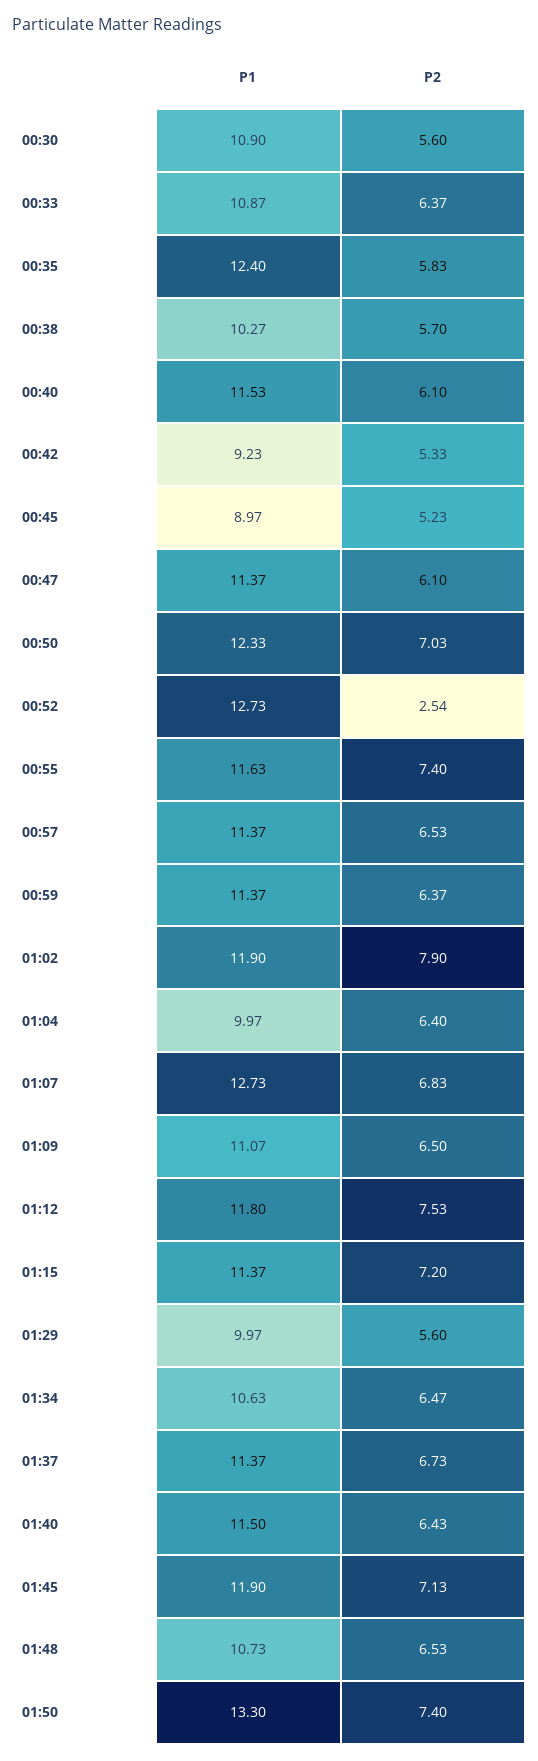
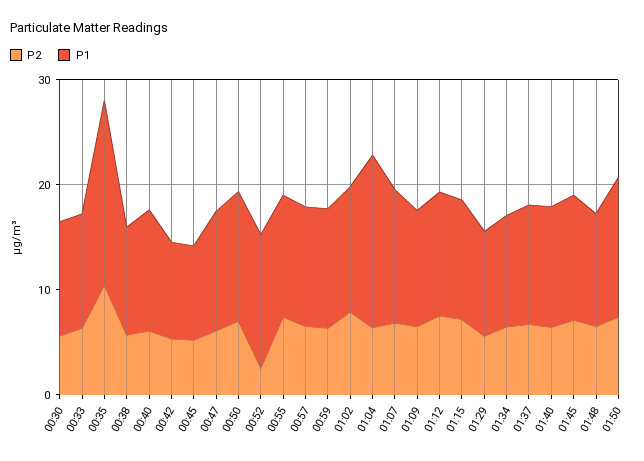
  {
    "P1": {
      "00:30": 10.9,
      "00:33": 10.87,
-     "00:35": 12.4,
+     "00:35": 18,
      "00:38": 10.27,
      "00:40": 11.53,
      "00:42": 9.23,
      "00:45": 8.97,
      "00:47": 11.37,
      "00:50": 12.33,
      "00:52": 12.73,
      "00:55": 11.63,
      "00:57": 11.37,
      "00:59": 11.37,
      "01:02": 11.9,
-     "01:04": 9.97,
+     "01:04": 16,
      "01:07": 12.73,
      "01:09": 11.07,
      "01:12": 11.8,
      "01:15": 11.37,
      "01:29": 9.97,
      "01:34": 10.63,
      "01:37": 11.37,
      "01:40": 11.5,
      "01:45": 11.9,
      "01:48": 10.73,
      "01:50": 13.3
    },
    "P2": {
      "00:30": 5.6,
      "00:33": 6.37,
-     "00:35": 5.83,
+     "00:35": 10,
      "00:38": 5.7,
      "00:40": 6.1,
      "00:42": 5.33,
      "00:45": 5.23,
      "00:47": 6.1,
      "00:50": 7.03,
      "00:52": 2.54,
      "00:55": 7.4,
      "00:57": 6.53,
      "00:59": 6.37,
      "01:02": 7.9,
      "01:04": 6.4,
      "01:07": 6.83,
      "01:09": 6.5,
      "01:12": 7.53,
      "01:15": 7.2,
      "01:29": 5.6,
      "01:34": 6.47,
      "01:37": 6.73,
      "01:40": 6.43,
      "01:45": 7.13,
      "01:48": 6.53,
      "01:50": 7.4
    }
  }

